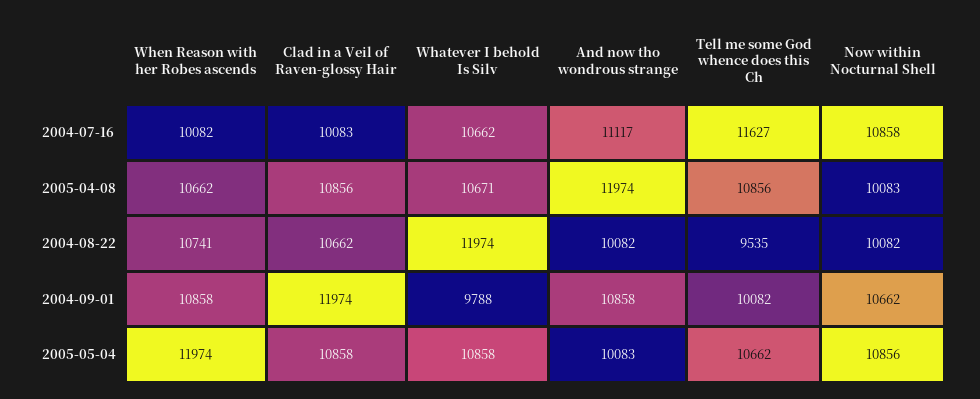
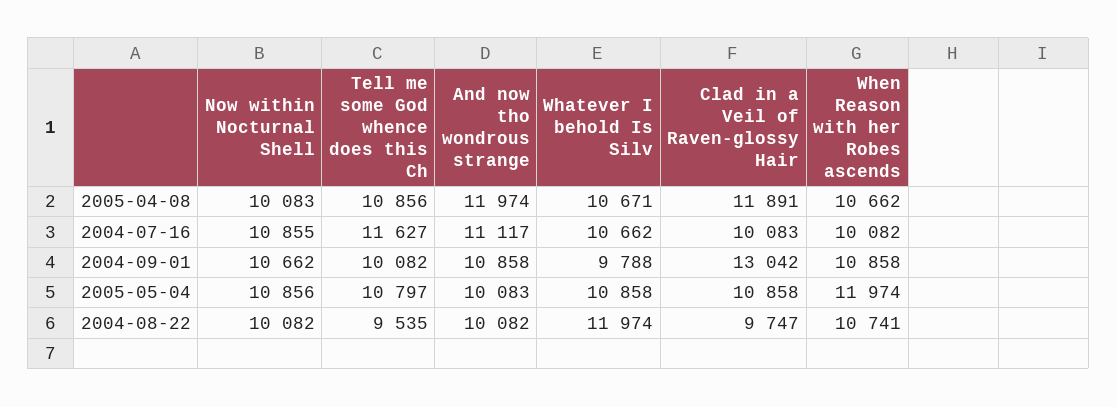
  {
    "When Reason with her Robes ascends": {
      "2004-07-16": 10082,
      "2005-04-08": 10662,
      "2004-08-22": 10741,
      "2004-09-01": 10858,
      "2005-05-04": 11974
    },
    "Clad in a Veil of Raven-glossy Hair": {
      "2004-07-16": 10083,
-     "2005-04-08": 10856,
+     "2005-04-08": 11891,
-     "2004-08-22": 10662,
+     "2004-08-22": 9747,
-     "2004-09-01": 11974,
+     "2004-09-01": 13042,
      "2005-05-04": 10858
    },
    "Whatever I behold Is Silv": {
      "2004-07-16": 10662,
      "2005-04-08": 10671,
      "2004-08-22": 11974,
      "2004-09-01": 9788,
      "2005-05-04": 10858
    },
    "And now tho wondrous strange": {
      "2004-07-16": 11117,
      "2005-04-08": 11974,
      "2004-08-22": 10082,
      "2004-09-01": 10858,
      "2005-05-04": 10083
    },
    "Tell me some God whence does this Ch": {
      "2004-07-16": 11627,
      "2005-04-08": 10856,
      "2004-08-22": 9535,
      "2004-09-01": 10082,
-     "2005-05-04": 10662
+     "2005-05-04": 10797
    },
    "Now within Nocturnal Shell": {
-     "2004-07-16": 10858,
+     "2004-07-16": 10855,
      "2005-04-08": 10083,
      "2004-08-22": 10082,
      "2004-09-01": 10662,
      "2005-05-04": 10856
    }
  }

